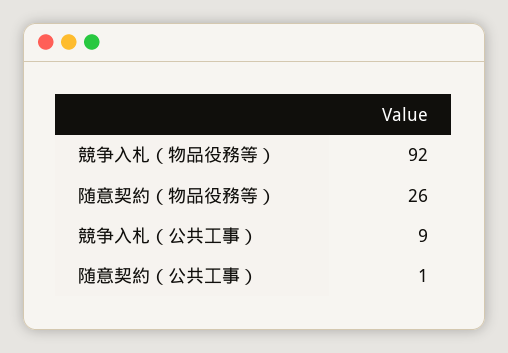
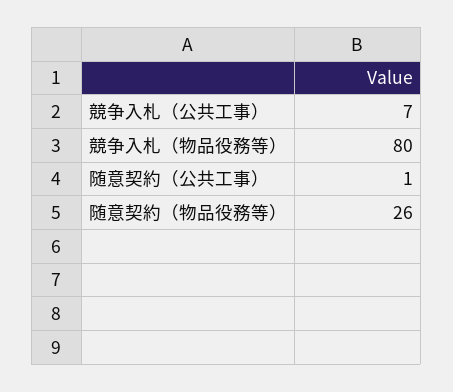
  {
-   "競争入札（物品役務等）": 92,
+   "競争入札（物品役務等）": 80,
    "随意契約（物品役務等）": 26,
-   "競争入札（公共工事）": 9,
+   "競争入札（公共工事）": 7,
    "随意契約（公共工事）": 1
  }

